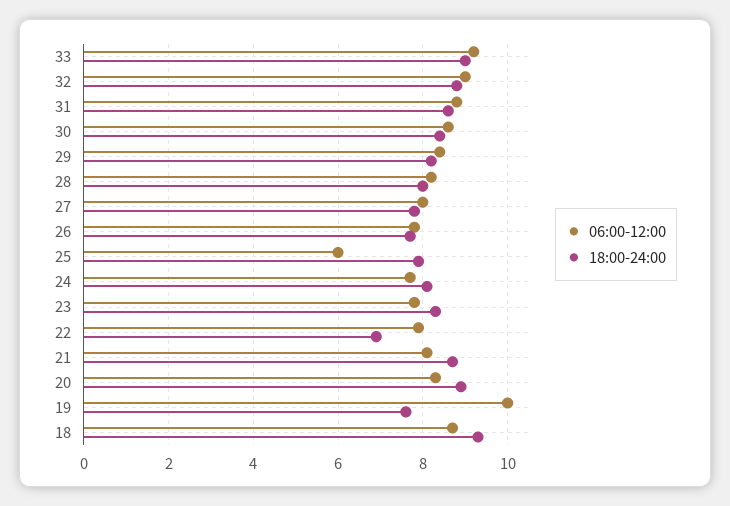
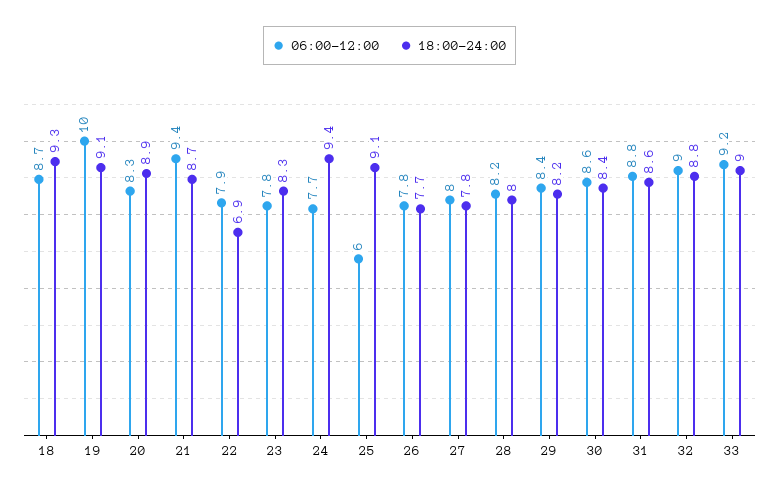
  {
    "06:00-12:00": {
      "33": 9.2,
      "32": 9,
      "31": 8.8,
      "30": 8.6,
      "29": 8.4,
      "28": 8.2,
      "27": 8,
      "26": 7.8,
      "25": 6,
      "24": 7.7,
      "23": 7.8,
      "22": 7.9,
-     "21": 8,
+     "21": 9.4,
      "20": 8.3,
      "19": 10,
      "18": 8.7
    },
    "18:00-24:00": {
      "33": 9,
      "32": 8.8,
      "31": 8.6,
      "30": 8.4,
      "29": 8.2,
      "28": 8,
      "27": 7.8,
      "26": 7.7,
-     "25": 8,
+     "25": 9.1,
-     "24": 8,
+     "24": 9.4,
      "23": 8.3,
      "22": 6.9,
      "21": 8.7,
      "20": 8.9,
-     "19": 7.5,
+     "19": 9.1,
      "18": 9.3
    }
  }

